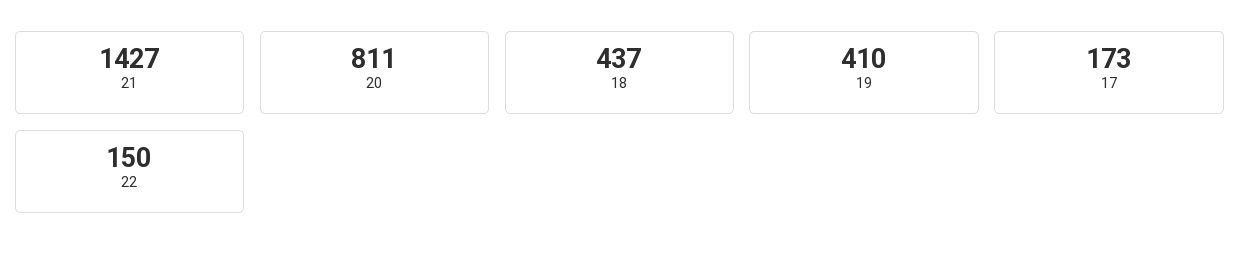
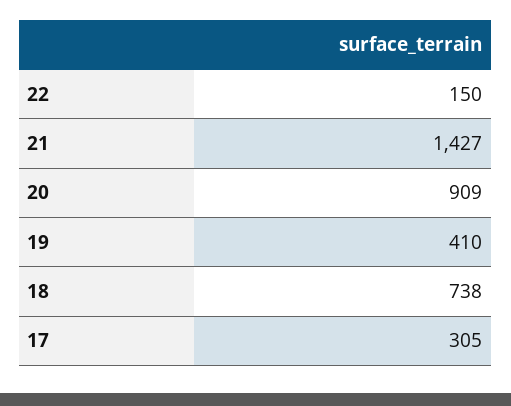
  {
    "21": 1427,
-   "20": 811,
+   "20": 909,
-   "18": 437,
+   "18": 738,
    "19": 410,
-   "17": 173,
+   "17": 305,
    "22": 150
  }

